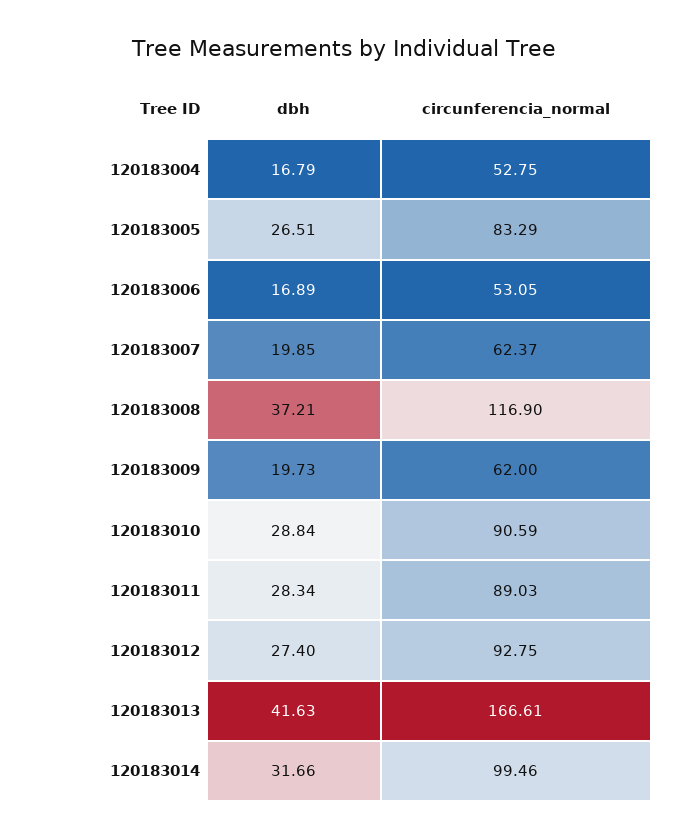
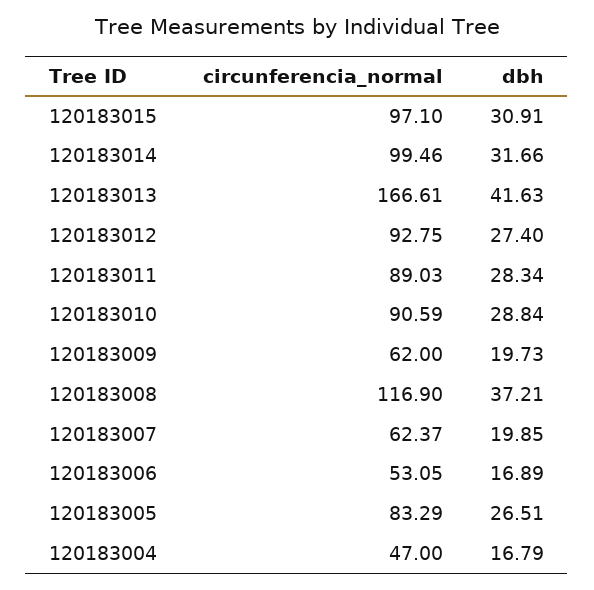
  {
    "dbh": {
      "120183004": 16.79,
      "120183005": 26.51,
      "120183006": 16.89,
      "120183007": 19.85,
      "120183008": 37.21,
      "120183009": 19.73,
      "120183010": 28.84,
      "120183011": 28.34,
      "120183012": 27.4,
      "120183013": 41.63,
-     "120183014": 31.66
+     "120183014": 31.66,
+     "120183015": 30.91
    },
    "circunferencia_normal": {
-     "120183004": 52.75,
+     "120183004": 47,
      "120183005": 83.29,
      "120183006": 53.05,
      "120183007": 62.37,
      "120183008": 116.9,
      "120183009": 62,
      "120183010": 90.59,
      "120183011": 89.03,
      "120183012": 92.75,
      "120183013": 166.61,
-     "120183014": 99.46
+     "120183014": 99.46,
+     "120183015": 97.1
    }
  }

